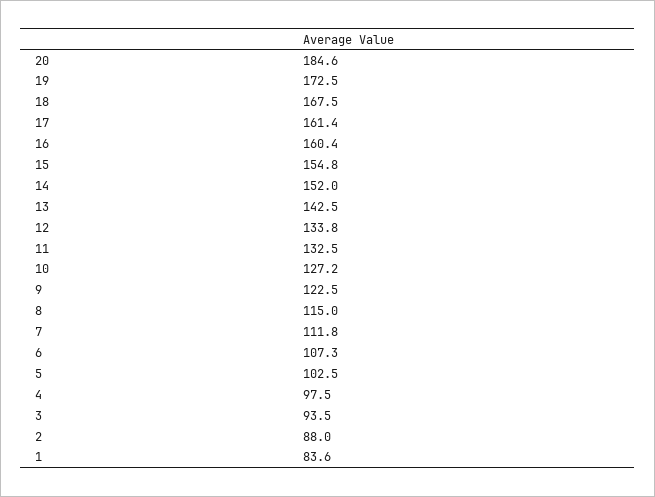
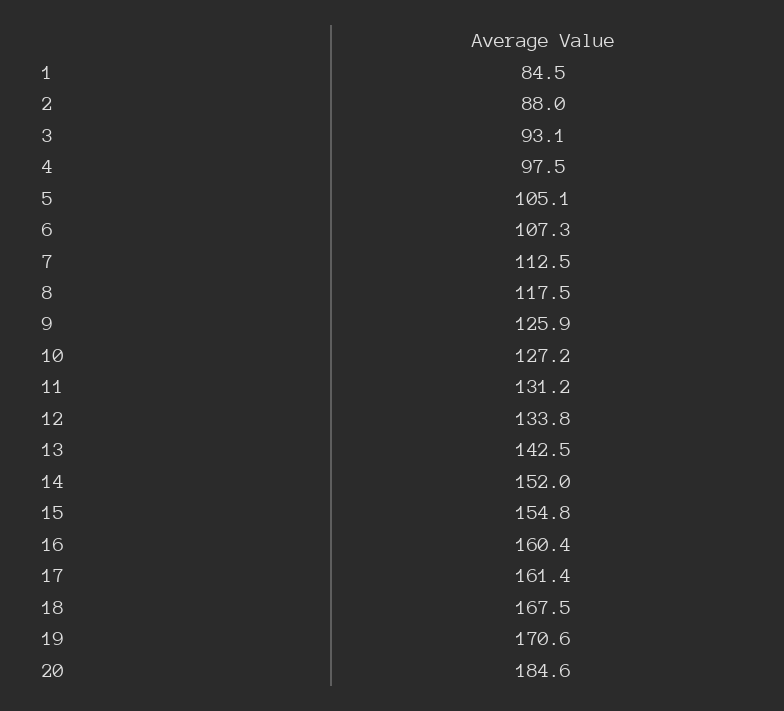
  {
    "20": 184.6,
-   "19": 172.5,
+   "19": 170.6,
    "18": 167.5,
    "17": 161.4,
    "16": 160.4,
    "15": 154.8,
    "14": 152,
    "13": 142.5,
    "12": 133.8,
-   "11": 132.5,
+   "11": 131.2,
    "10": 127.2,
-   "9": 122.5,
+   "9": 125.9,
-   "8": 115,
+   "8": 117.5,
-   "7": 111.8,
+   "7": 112.5,
    "6": 107.3,
-   "5": 102.5,
+   "5": 105.1,
    "4": 97.5,
-   "3": 93.5,
+   "3": 93.1,
    "2": 88,
-   "1": 83.6
+   "1": 84.5
  }

